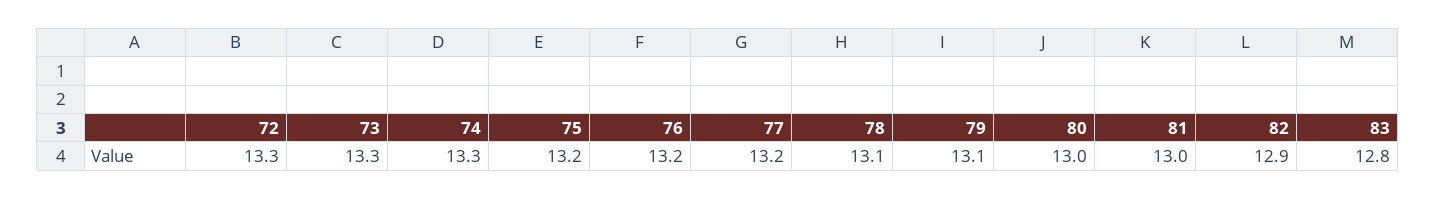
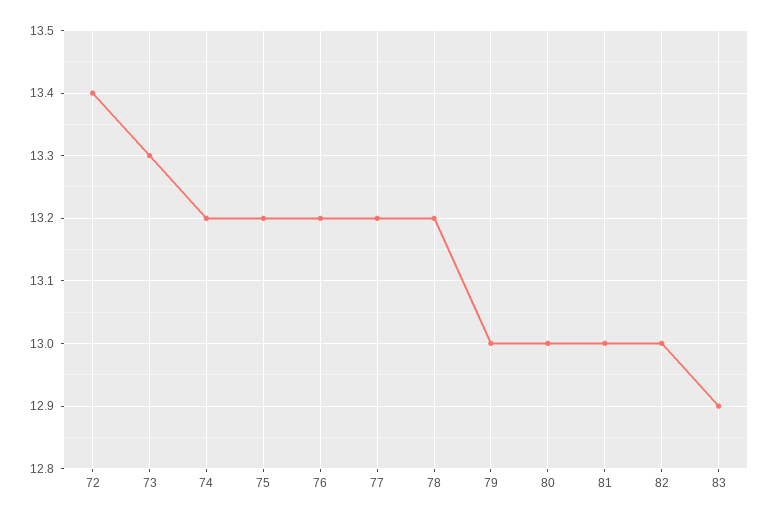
  {
-   "72": 13.3,
+   "72": 13.4,
    "73": 13.3,
-   "74": 13.3,
+   "74": 13.2,
    "75": 13.2,
    "76": 13.2,
    "77": 13.2,
-   "78": 13.1,
+   "78": 13.2,
-   "79": 13.1,
+   "79": 13,
    "80": 13,
    "81": 13,
-   "82": 12.9,
+   "82": 13,
-   "83": 12.8
+   "83": 12.9
  }

